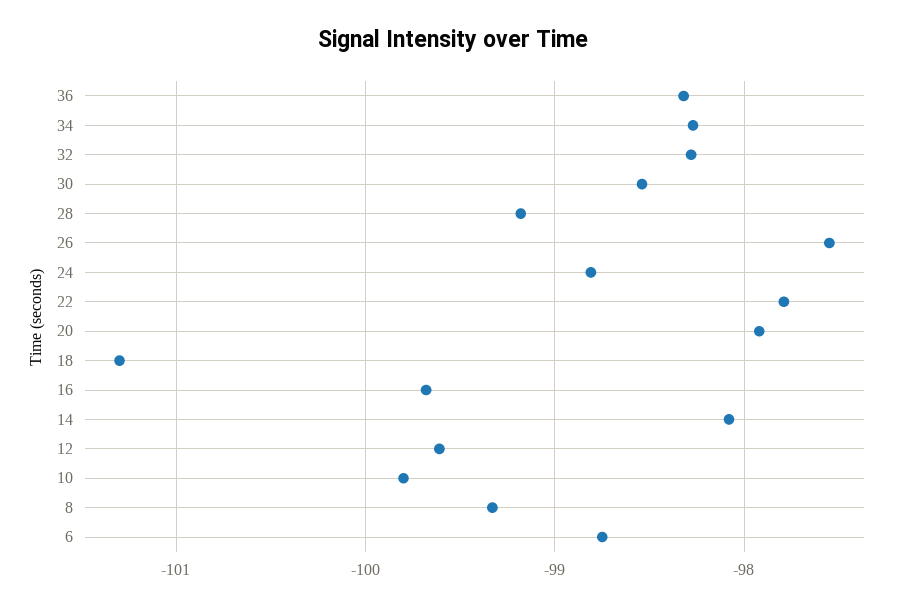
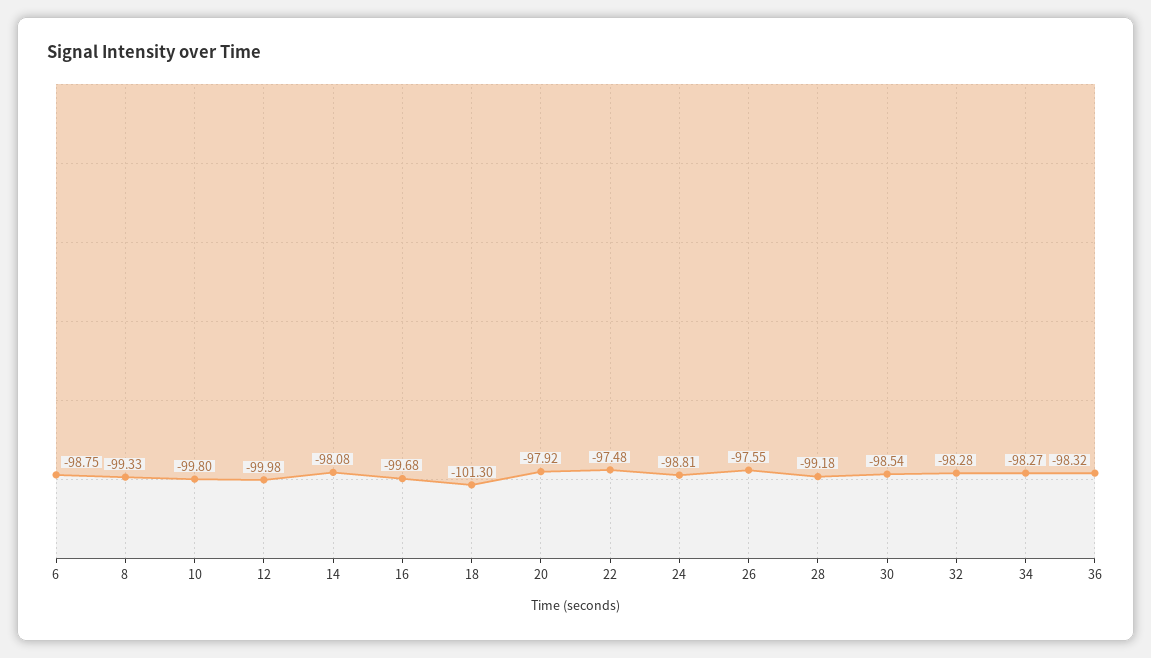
  {
    "36": -98.32,
    "34": -98.27,
    "32": -98.28,
    "30": -98.54,
    "28": -99.18,
    "26": -97.55,
    "24": -98.81,
-   "22": -97.8,
+   "22": -97.48,
    "20": -97.92,
    "18": -101.3,
    "16": -99.68,
    "14": -98.08,
-   "12": -99.6,
+   "12": -99.98,
    "10": -99.8,
    "8": -99.33,
    "6": -98.75
  }

